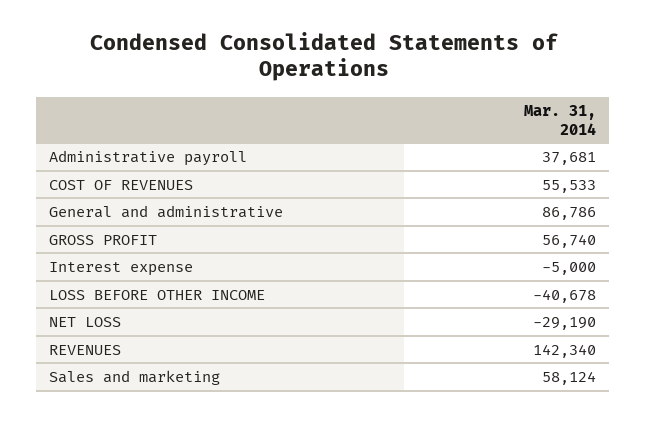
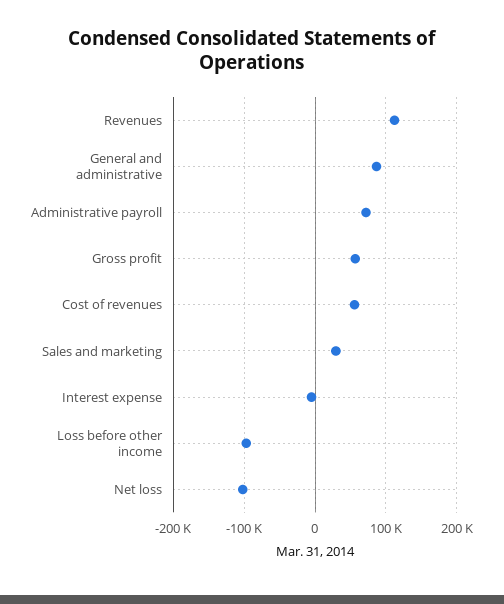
  {
-   "Administrative payroll": 37681,
+   "Administrative payroll": 70000,
    "COST OF REVENUES": 55533,
    "General and administrative": 86786,
    "GROSS PROFIT": 56740,
    "Interest expense": -5000,
-   "LOSS BEFORE OTHER INCOME": -40678,
+   "LOSS BEFORE OTHER INCOME": -100000,
-   "NET LOSS": -29190,
+   "NET LOSS": -100000,
-   "REVENUES": 142340,
+   "REVENUES": 110000,
-   "Sales and marketing": 58124
+   "Sales and marketing": 30000
  }

